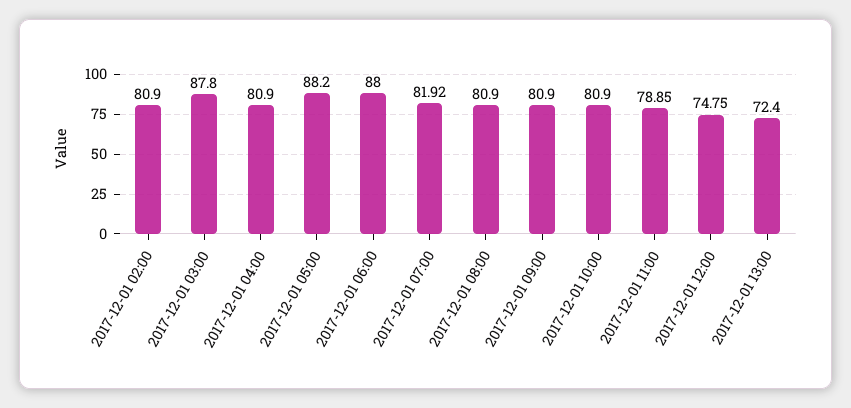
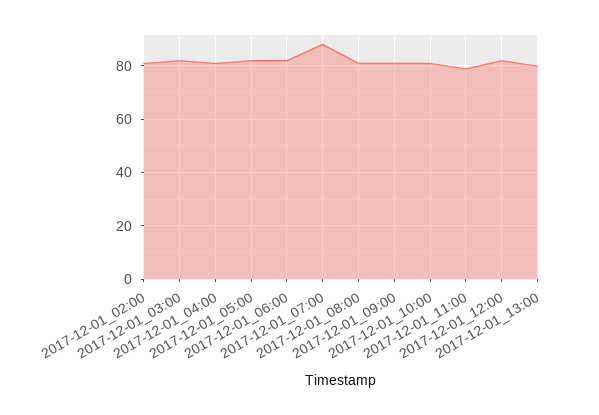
  {
    "2017-12-01 02:00": 80.9,
-   "2017-12-01 03:00": 87.8,
+   "2017-12-01 03:00": 82.5,
    "2017-12-01 04:00": 80.9,
-   "2017-12-01 05:00": 88.2,
+   "2017-12-01 05:00": 82.5,
-   "2017-12-01 06:00": 88,
+   "2017-12-01 06:00": 82.5,
-   "2017-12-01 07:00": 81.92,
+   "2017-12-01 07:00": 87.5,
    "2017-12-01 08:00": 80.9,
    "2017-12-01 09:00": 80.9,
    "2017-12-01 10:00": 80.9,
    "2017-12-01 11:00": 78.85,
-   "2017-12-01 12:00": 74.75,
+   "2017-12-01 12:00": 82.5,
-   "2017-12-01 13:00": 72.4
+   "2017-12-01 13:00": 80
  }

